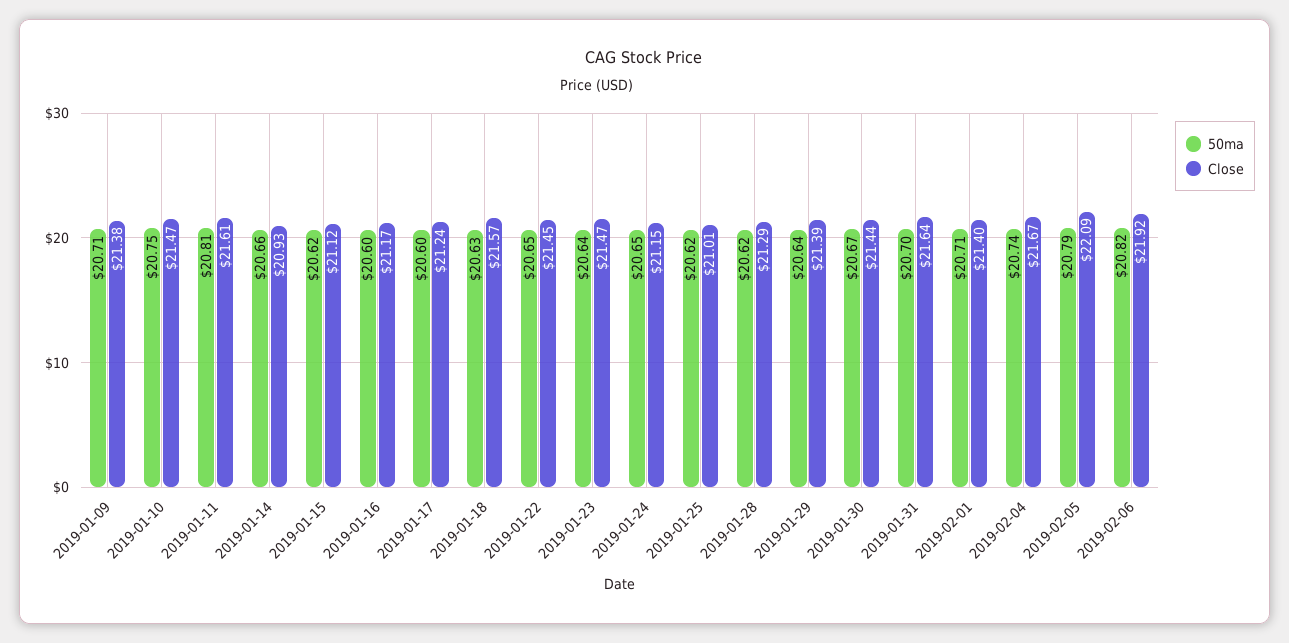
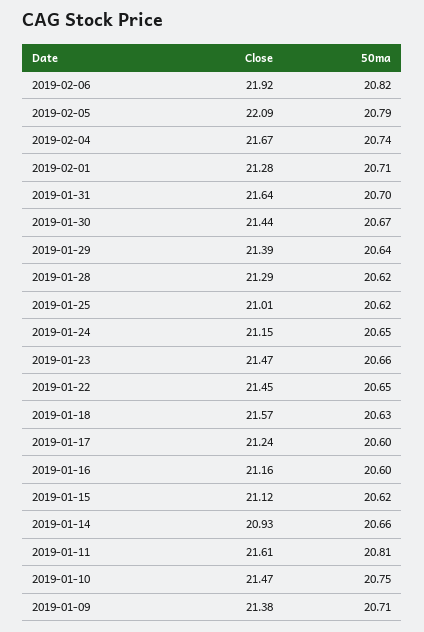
  {
    "50ma": {
      "2019-01-09": 20.71,
      "2019-01-10": 20.75,
      "2019-01-11": 20.81,
      "2019-01-14": 20.66,
      "2019-01-15": 20.62,
      "2019-01-16": 20.6,
      "2019-01-17": 20.6,
      "2019-01-18": 20.63,
      "2019-01-22": 20.65,
-     "2019-01-23": 20.64,
+     "2019-01-23": 20.66,
      "2019-01-24": 20.65,
      "2019-01-25": 20.62,
      "2019-01-28": 20.62,
      "2019-01-29": 20.64,
      "2019-01-30": 20.67,
      "2019-01-31": 20.7,
      "2019-02-01": 20.71,
      "2019-02-04": 20.74,
      "2019-02-05": 20.79,
      "2019-02-06": 20.82
    },
    "Close": {
      "2019-01-09": 21.38,
      "2019-01-10": 21.47,
      "2019-01-11": 21.61,
      "2019-01-14": 20.93,
      "2019-01-15": 21.12,
-     "2019-01-16": 21.17,
+     "2019-01-16": 21.16,
      "2019-01-17": 21.24,
      "2019-01-18": 21.57,
      "2019-01-22": 21.45,
      "2019-01-23": 21.47,
      "2019-01-24": 21.15,
      "2019-01-25": 21.01,
      "2019-01-28": 21.29,
      "2019-01-29": 21.39,
      "2019-01-30": 21.44,
      "2019-01-31": 21.64,
-     "2019-02-01": 21.4,
+     "2019-02-01": 21.28,
      "2019-02-04": 21.67,
      "2019-02-05": 22.09,
      "2019-02-06": 21.92
    }
  }

